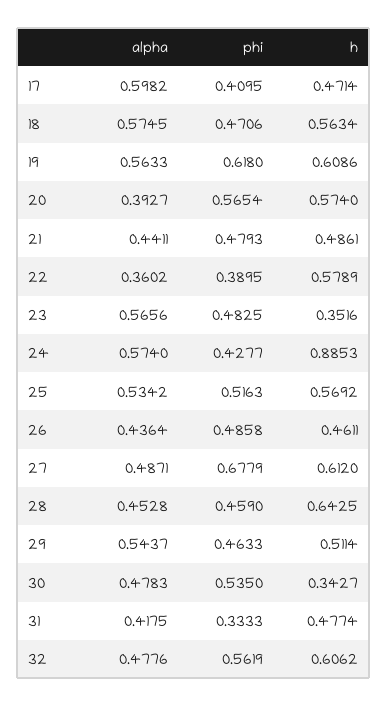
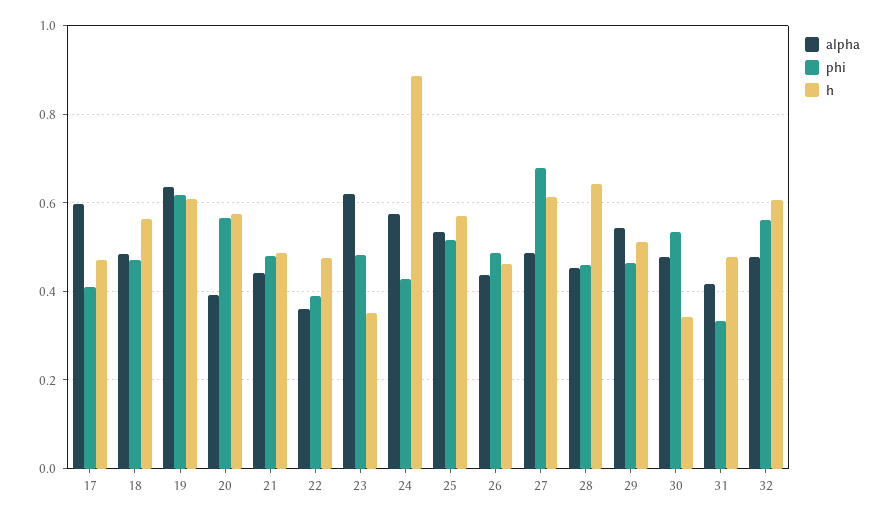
  {
    "alpha": {
      "17": 0.5982,
-     "18": 0.5745,
+     "18": 0.48,
-     "19": 0.5633,
+     "19": 0.64,
      "20": 0.3927,
      "21": 0.4411,
      "22": 0.3602,
-     "23": 0.5656,
+     "23": 0.62,
      "24": 0.574,
      "25": 0.5342,
      "26": 0.4364,
      "27": 0.4871,
      "28": 0.4528,
      "29": 0.5437,
      "30": 0.4783,
      "31": 0.4175,
      "32": 0.4776
    },
    "phi": {
      "17": 0.4095,
      "18": 0.4706,
      "19": 0.618,
      "20": 0.5654,
      "21": 0.4793,
      "22": 0.3895,
      "23": 0.4825,
      "24": 0.4277,
      "25": 0.5163,
      "26": 0.4858,
      "27": 0.6779,
      "28": 0.459,
      "29": 0.4633,
      "30": 0.535,
      "31": 0.3333,
      "32": 0.5619
    },
    "h": {
      "17": 0.4714,
      "18": 0.5634,
      "19": 0.6086,
      "20": 0.574,
      "21": 0.4861,
-     "22": 0.5789,
+     "22": 0.48,
      "23": 0.3516,
      "24": 0.8853,
      "25": 0.5692,
      "26": 0.4611,
      "27": 0.612,
      "28": 0.6425,
      "29": 0.5114,
      "30": 0.3427,
      "31": 0.4774,
      "32": 0.6062
    }
  }

